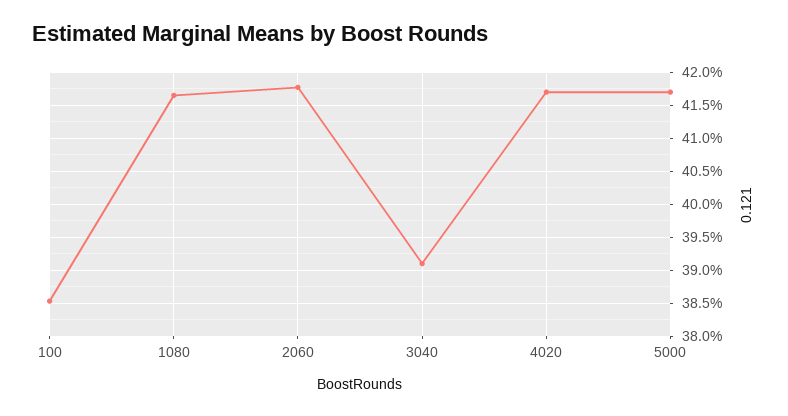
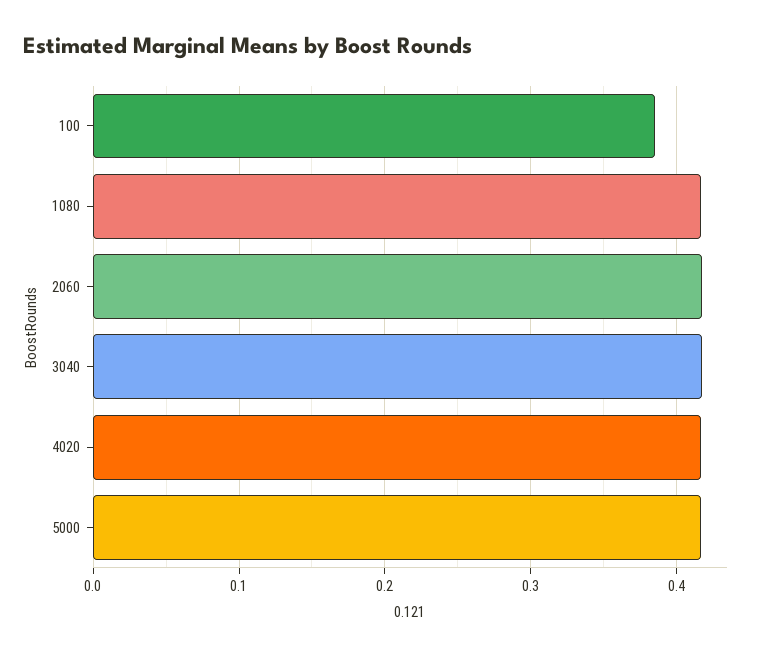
  {
    "100": 0.385,
    "1080": 0.417,
    "2060": 0.418,
-   "3040": 0.391,
+   "3040": 0.42,
    "4020": 0.417,
    "5000": 0.417
  }

